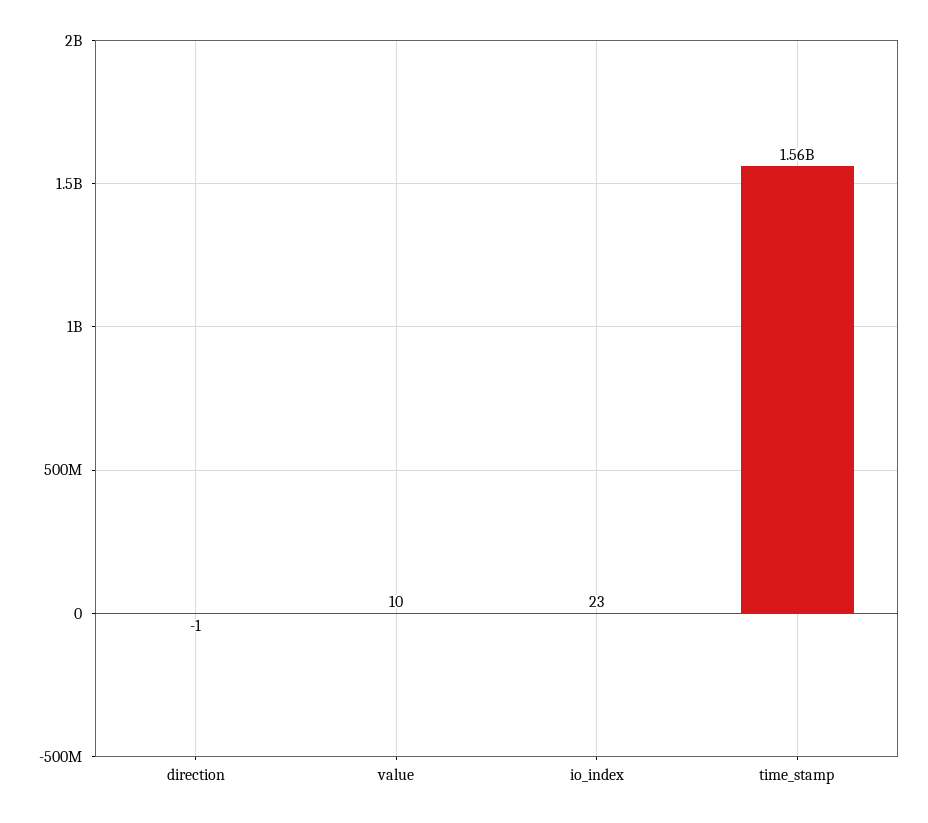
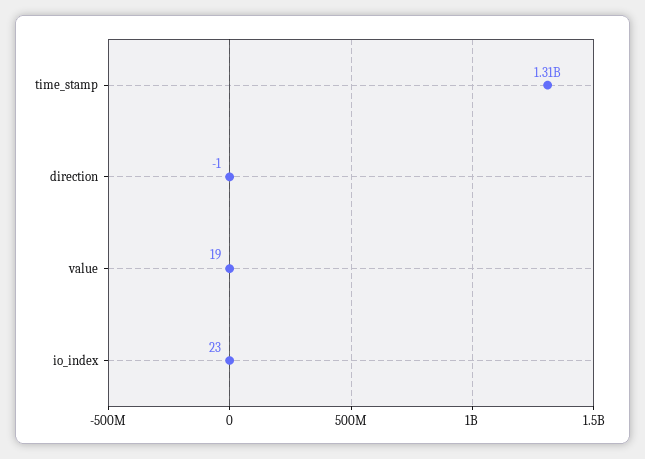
  {
    "direction": -1,
-   "value": 10,
+   "value": 19,
    "io_index": 23,
-   "time_stamp": 1560000000
+   "time_stamp": 1310000000
  }

